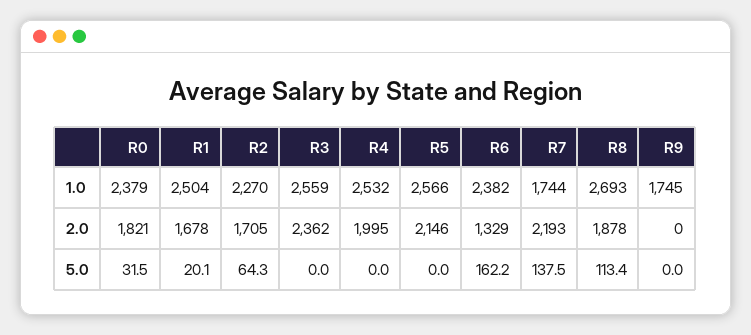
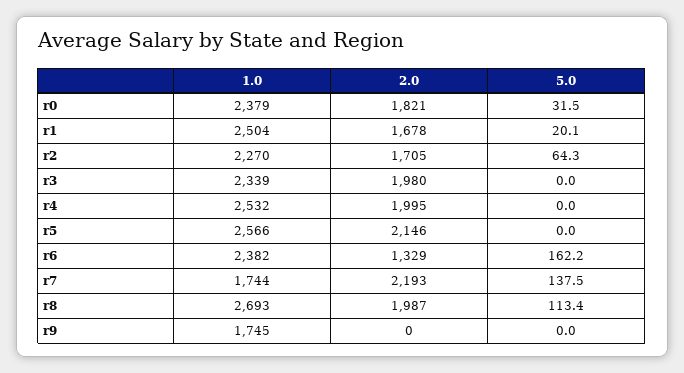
  {
    "R0": {
      "1.0": 2379,
      "2.0": 1821,
      "5.0": 31.5
    },
    "R1": {
      "1.0": 2504,
      "2.0": 1678,
      "5.0": 20.1
    },
    "R2": {
      "1.0": 2270,
      "2.0": 1705,
      "5.0": 64.3
    },
    "R3": {
-     "1.0": 2559,
+     "1.0": 2339,
-     "2.0": 2362,
+     "2.0": 1980,
      "5.0": 0
    },
    "R4": {
      "1.0": 2532,
      "2.0": 1995,
      "5.0": 0
    },
    "R5": {
      "1.0": 2566,
      "2.0": 2146,
      "5.0": 0
    },
    "R6": {
      "1.0": 2382,
      "2.0": 1329,
      "5.0": 162.2
    },
    "R7": {
      "1.0": 1744,
      "2.0": 2193,
      "5.0": 137.5
    },
    "R8": {
      "1.0": 2693,
-     "2.0": 1878,
+     "2.0": 1987,
      "5.0": 113.4
    },
    "R9": {
      "1.0": 1745,
      "2.0": 0,
      "5.0": 0
    }
  }

